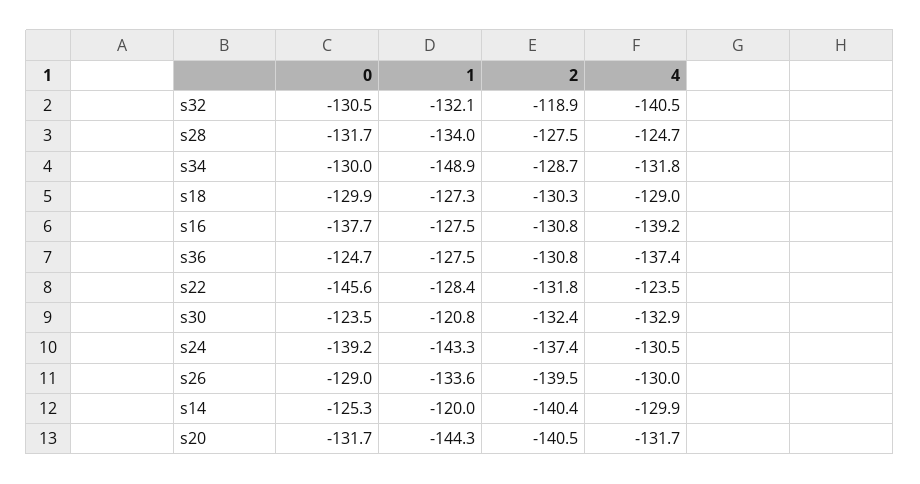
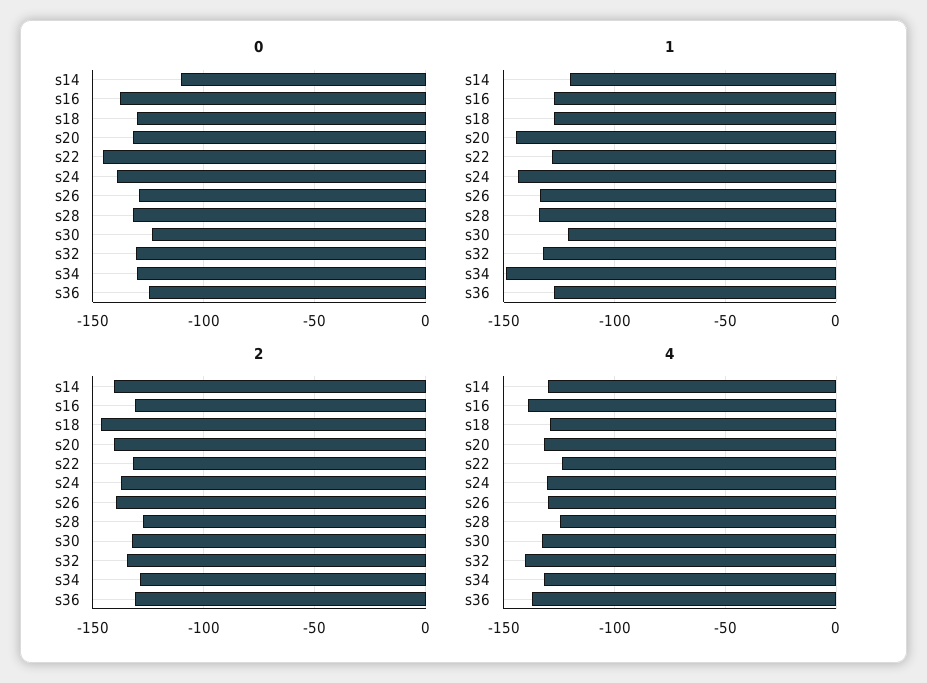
  {
    "0": {
      "s32": -130.5,
      "s28": -131.7,
      "s34": -130,
      "s18": -129.9,
      "s16": -137.7,
      "s36": -124.7,
      "s22": -145.6,
      "s30": -123.5,
      "s24": -139.2,
      "s26": -129,
-     "s14": -125.3,
+     "s14": -110,
      "s20": -131.7
    },
    "1": {
      "s32": -132.1,
      "s28": -134,
      "s34": -148.9,
      "s18": -127.3,
      "s16": -127.5,
      "s36": -127.5,
      "s22": -128.4,
      "s30": -120.8,
      "s24": -143.3,
      "s26": -133.6,
      "s14": -120,
      "s20": -144.3
    },
    "2": {
-     "s32": -118.9,
+     "s32": -135,
      "s28": -127.5,
      "s34": -128.7,
-     "s18": -130.3,
+     "s18": -145,
      "s16": -130.8,
      "s36": -130.8,
      "s22": -131.8,
      "s30": -132.4,
      "s24": -137.4,
      "s26": -139.5,
      "s14": -140.4,
      "s20": -140.5
    },
    "4": {
      "s32": -140.5,
      "s28": -124.7,
      "s34": -131.8,
      "s18": -129,
      "s16": -139.2,
      "s36": -137.4,
      "s22": -123.5,
      "s30": -132.9,
      "s24": -130.5,
      "s26": -130,
      "s14": -129.9,
      "s20": -131.7
    }
  }

